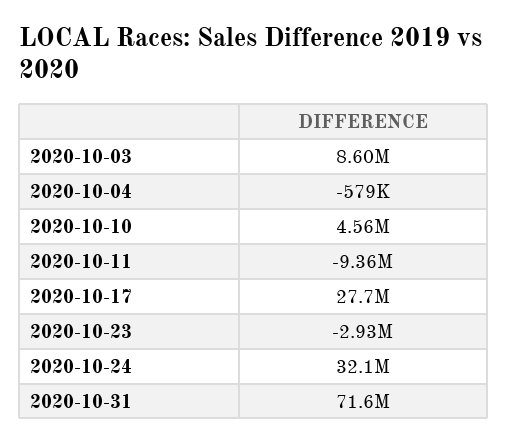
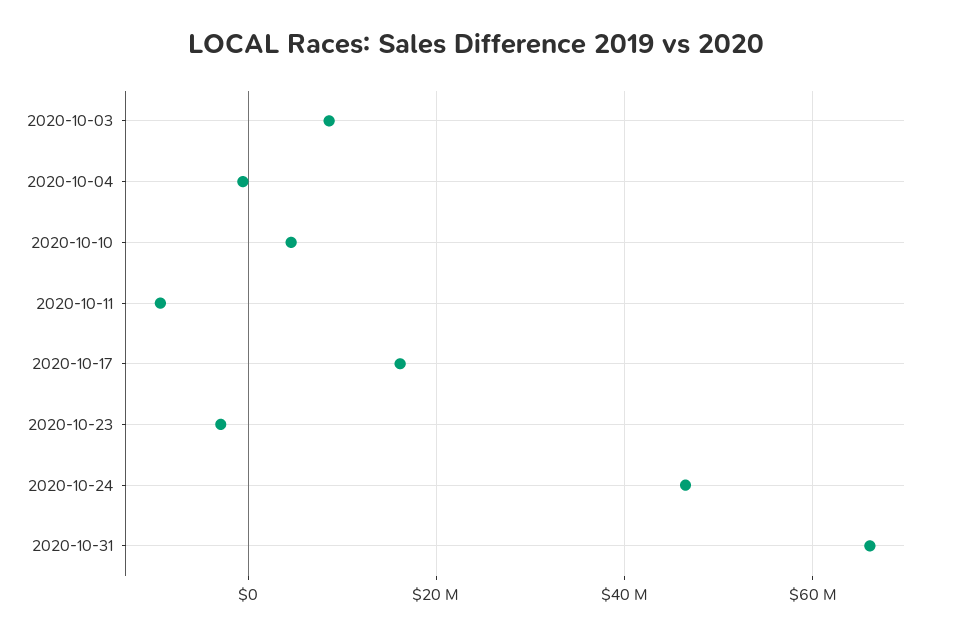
  {
    "2020-10-03": 8600000,
    "2020-10-04": -579000,
    "2020-10-10": 4560000,
    "2020-10-11": -9360000,
-   "2020-10-17": 27700000,
+   "2020-10-17": 16000000,
    "2020-10-23": -2930000,
-   "2020-10-24": 32100000,
+   "2020-10-24": 46000000,
-   "2020-10-31": 71600000
+   "2020-10-31": 66000000
  }

